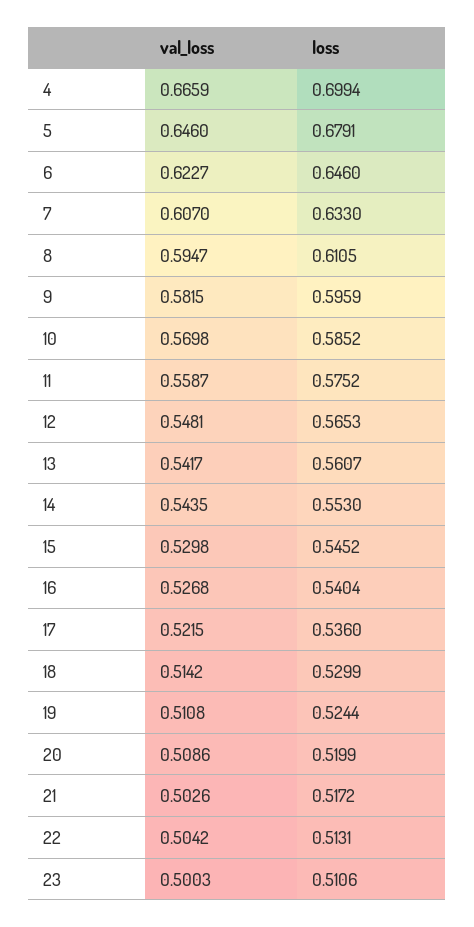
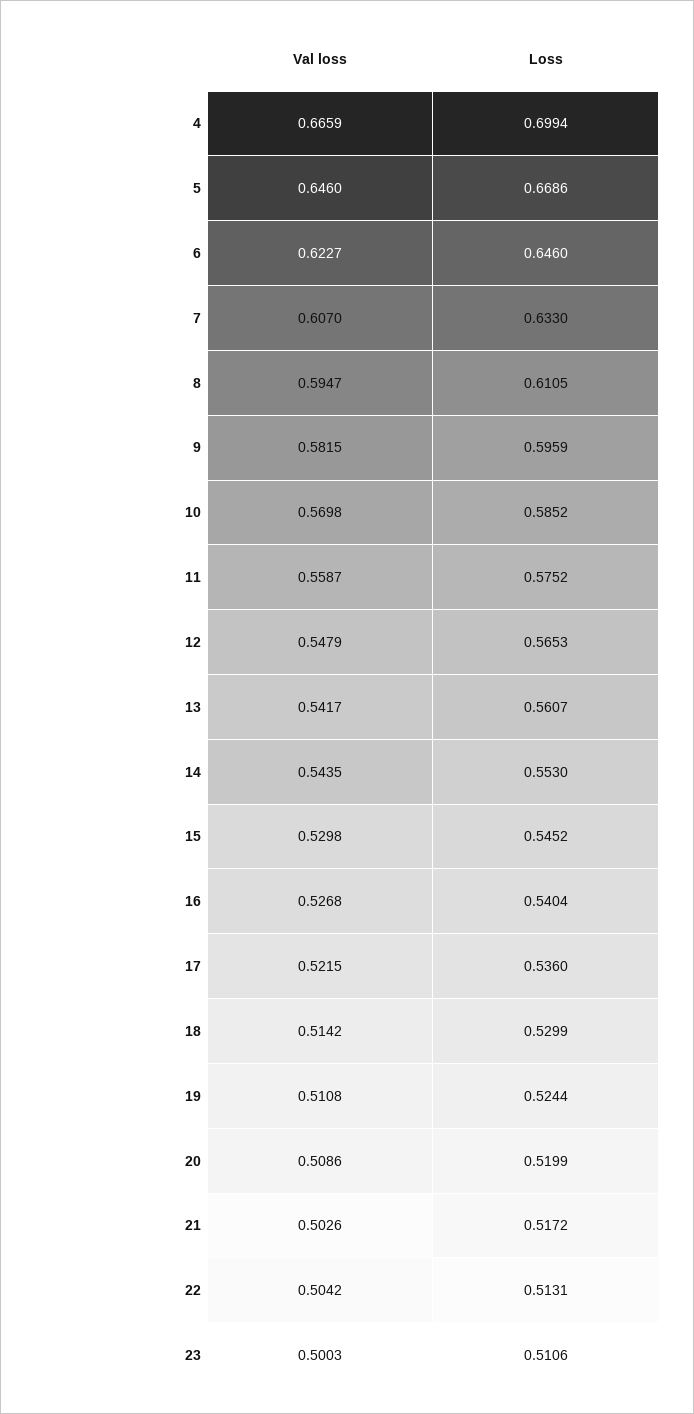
  {
    "val_loss": {
      "4": 0.6659,
      "5": 0.646,
      "6": 0.6227,
      "7": 0.607,
      "8": 0.5947,
      "9": 0.5815,
      "10": 0.5698,
      "11": 0.5587,
-     "12": 0.5481,
+     "12": 0.5479,
      "13": 0.5417,
      "14": 0.5435,
      "15": 0.5298,
      "16": 0.5268,
      "17": 0.5215,
      "18": 0.5142,
      "19": 0.5108,
      "20": 0.5086,
      "21": 0.5026,
      "22": 0.5042,
      "23": 0.5003
    },
    "loss": {
      "4": 0.6994,
-     "5": 0.6791,
+     "5": 0.6686,
      "6": 0.646,
      "7": 0.633,
      "8": 0.6105,
      "9": 0.5959,
      "10": 0.5852,
      "11": 0.5752,
      "12": 0.5653,
      "13": 0.5607,
      "14": 0.553,
      "15": 0.5452,
      "16": 0.5404,
      "17": 0.536,
      "18": 0.5299,
      "19": 0.5244,
      "20": 0.5199,
      "21": 0.5172,
      "22": 0.5131,
      "23": 0.5106
    }
  }

